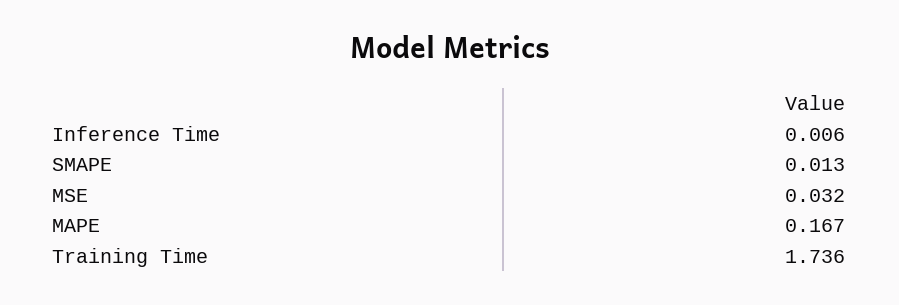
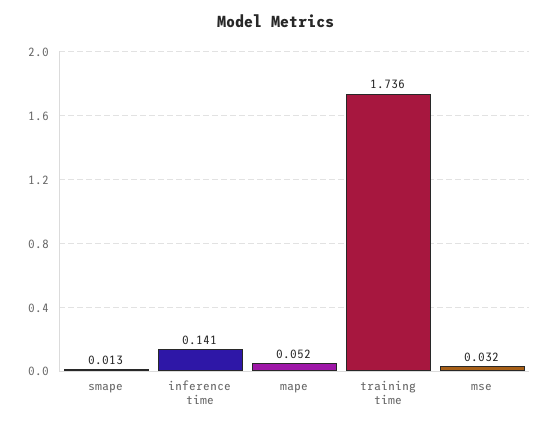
  {
-   "Inference Time": 0.006,
+   "Inference Time": 0.141,
    "SMAPE": 0.013,
    "MSE": 0.032,
-   "MAPE": 0.167,
+   "MAPE": 0.052,
    "Training Time": 1.736
  }

